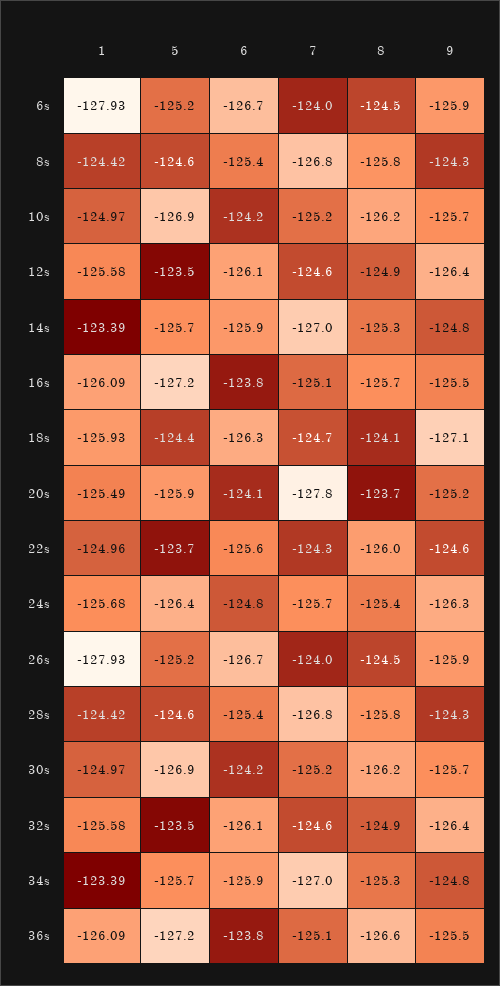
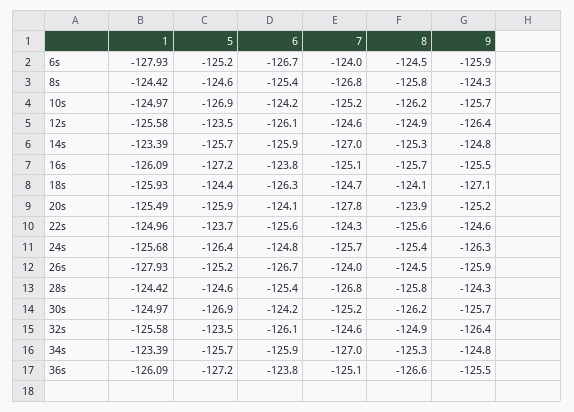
  {
    "1": {
      "6s": -127.93,
      "8s": -124.42,
      "10s": -124.97,
      "12s": -125.58,
      "14s": -123.39,
      "16s": -126.09,
      "18s": -125.93,
      "20s": -125.49,
      "22s": -124.96,
      "24s": -125.68,
      "26s": -127.93,
      "28s": -124.42,
      "30s": -124.97,
      "32s": -125.58,
      "34s": -123.39,
      "36s": -126.09
    },
    "5": {
      "6s": -125.2,
      "8s": -124.6,
      "10s": -126.9,
      "12s": -123.5,
      "14s": -125.7,
      "16s": -127.2,
      "18s": -124.4,
      "20s": -125.9,
      "22s": -123.7,
      "24s": -126.4,
      "26s": -125.2,
      "28s": -124.6,
      "30s": -126.9,
      "32s": -123.5,
      "34s": -125.7,
      "36s": -127.2
    },
    "6": {
      "6s": -126.7,
      "8s": -125.4,
      "10s": -124.2,
      "12s": -126.1,
      "14s": -125.9,
      "16s": -123.8,
      "18s": -126.3,
      "20s": -124.1,
      "22s": -125.6,
      "24s": -124.8,
      "26s": -126.7,
      "28s": -125.4,
      "30s": -124.2,
      "32s": -126.1,
      "34s": -125.9,
      "36s": -123.8
    },
    "7": {
      "6s": -124,
      "8s": -126.8,
      "10s": -125.2,
      "12s": -124.6,
      "14s": -127,
      "16s": -125.1,
      "18s": -124.7,
      "20s": -127.8,
      "22s": -124.3,
      "24s": -125.7,
      "26s": -124,
      "28s": -126.8,
      "30s": -125.2,
      "32s": -124.6,
      "34s": -127,
      "36s": -125.1
    },
    "8": {
      "6s": -124.5,
      "8s": -125.8,
      "10s": -126.2,
      "12s": -124.9,
      "14s": -125.3,
      "16s": -125.7,
      "18s": -124.1,
-     "20s": -123.7,
+     "20s": -123.9,
-     "22s": -126,
+     "22s": -125.6,
      "24s": -125.4,
      "26s": -124.5,
      "28s": -125.8,
      "30s": -126.2,
      "32s": -124.9,
      "34s": -125.3,
      "36s": -126.6
    },
    "9": {
      "6s": -125.9,
      "8s": -124.3,
      "10s": -125.7,
      "12s": -126.4,
      "14s": -124.8,
      "16s": -125.5,
      "18s": -127.1,
      "20s": -125.2,
      "22s": -124.6,
      "24s": -126.3,
      "26s": -125.9,
      "28s": -124.3,
      "30s": -125.7,
      "32s": -126.4,
      "34s": -124.8,
      "36s": -125.5
    }
  }

